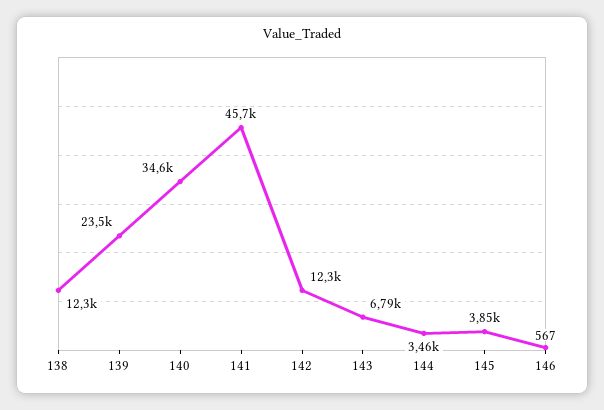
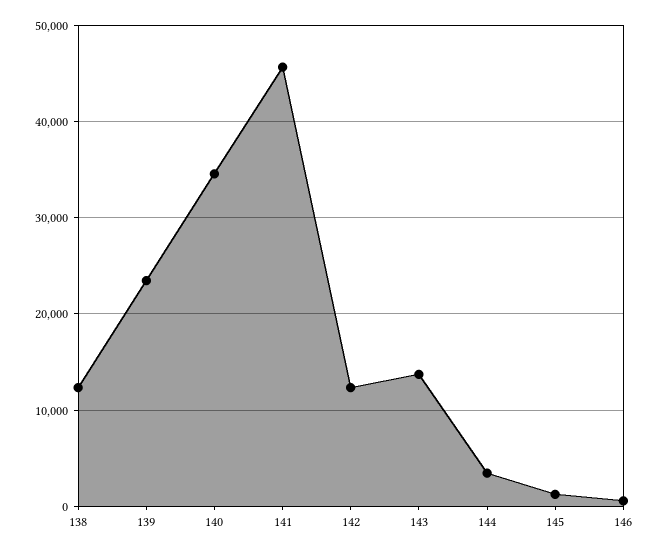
  {
    "138": 12300,
    "139": 23500,
    "140": 34600,
    "141": 45700,
    "142": 12300,
-   "143": 6790,
+   "143": 14000,
    "144": 3460,
-   "145": 3850,
+   "145": 1000,
    "146": 567
  }

